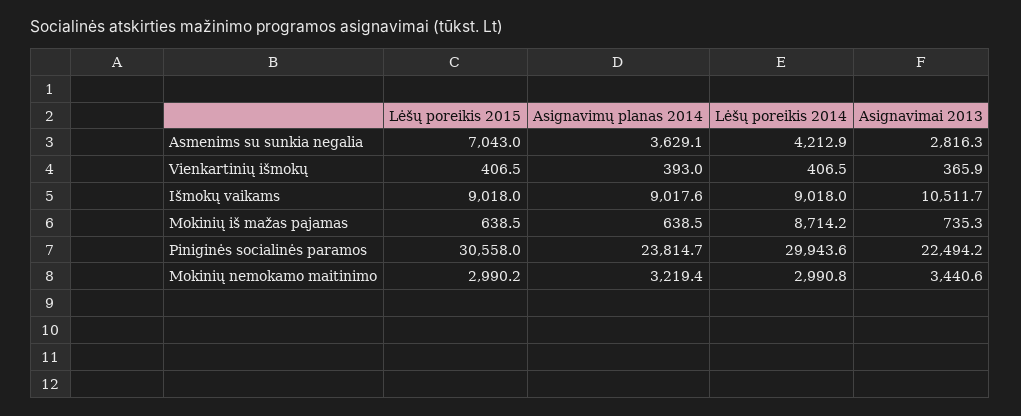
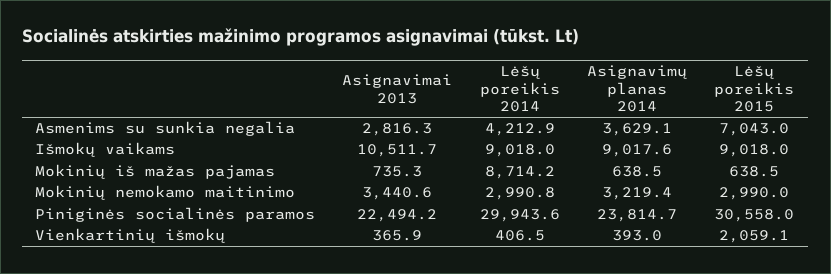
  {
    "Lėšų poreikis 2015": {
      "Asmenims su sunkia negalia": 7043,
-     "Vienkartinių išmokų": 406.5,
+     "Vienkartinių išmokų": 2059.1,
      "Išmokų vaikams": 9018,
      "Mokinių iš mažas pajamas": 638.5,
      "Piniginės socialinės paramos": 30558,
-     "Mokinių nemokamo maitinimo": 2990.2
+     "Mokinių nemokamo maitinimo": 2990
    },
    "Asignavimų planas 2014": {
      "Asmenims su sunkia negalia": 3629.1,
      "Vienkartinių išmokų": 393,
      "Išmokų vaikams": 9017.6,
      "Mokinių iš mažas pajamas": 638.5,
      "Piniginės socialinės paramos": 23814.7,
      "Mokinių nemokamo maitinimo": 3219.4
    },
    "Lėšų poreikis 2014": {
      "Asmenims su sunkia negalia": 4212.9,
      "Vienkartinių išmokų": 406.5,
      "Išmokų vaikams": 9018,
      "Mokinių iš mažas pajamas": 8714.2,
      "Piniginės socialinės paramos": 29943.6,
      "Mokinių nemokamo maitinimo": 2990.8
    },
    "Asignavimai 2013": {
      "Asmenims su sunkia negalia": 2816.3,
      "Vienkartinių išmokų": 365.9,
      "Išmokų vaikams": 10511.7,
      "Mokinių iš mažas pajamas": 735.3,
      "Piniginės socialinės paramos": 22494.2,
      "Mokinių nemokamo maitinimo": 3440.6
    }
  }

